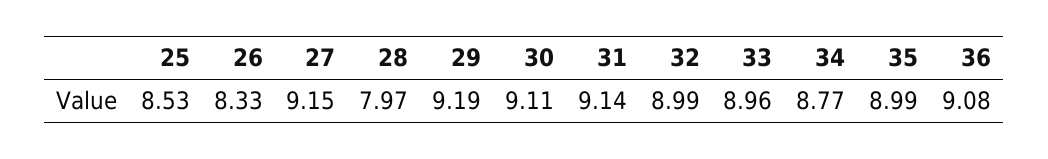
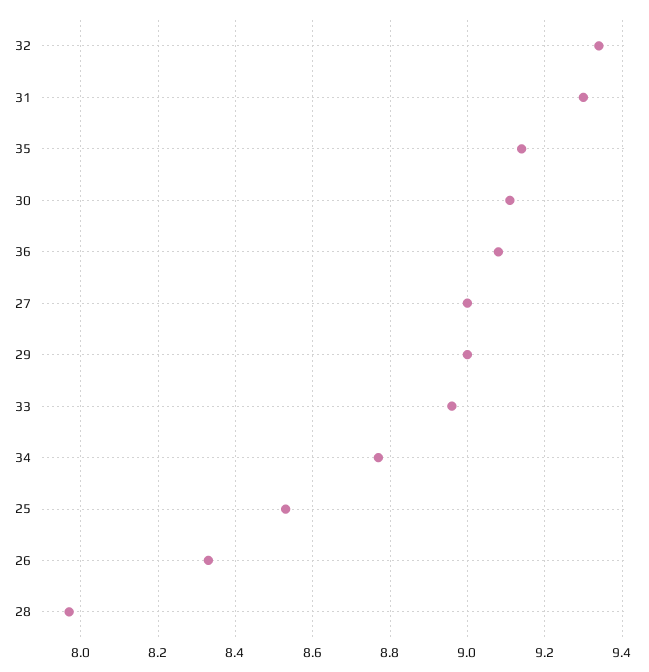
  {
    "25": 8.53,
    "26": 8.33,
-   "27": 9.15,
+   "27": 9,
    "28": 7.97,
-   "29": 9.19,
+   "29": 9,
    "30": 9.11,
-   "31": 9.14,
+   "31": 9.3,
-   "32": 8.99,
+   "32": 9.35,
    "33": 8.96,
    "34": 8.77,
-   "35": 8.99,
+   "35": 9.15,
    "36": 9.08
  }

